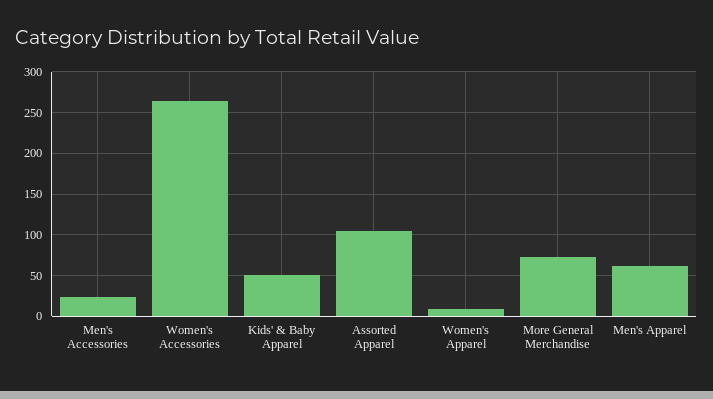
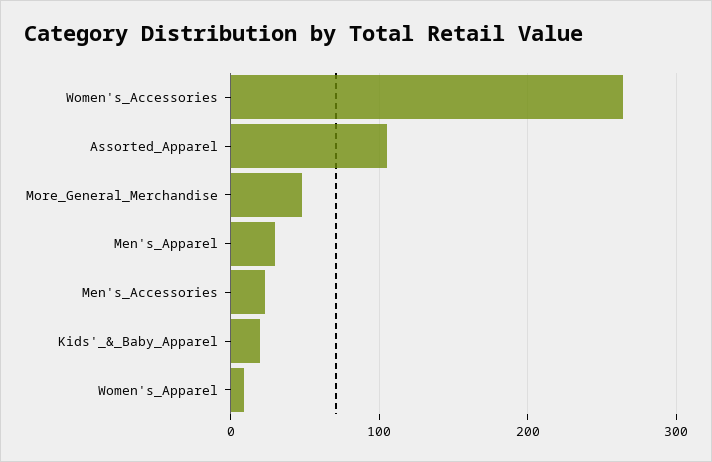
  {
    "Men's Accessories": 20,
    "Women's Accessories": 260,
-   "Kids' & Baby Apparel": 50,
+   "Kids' & Baby Apparel": 20,
    "Assorted Apparel": 110,
    "Women's Apparel": 10,
-   "More General Merchandise": 70,
+   "More General Merchandise": 50,
-   "Men's Apparel": 60
+   "Men's Apparel": 30
  }

